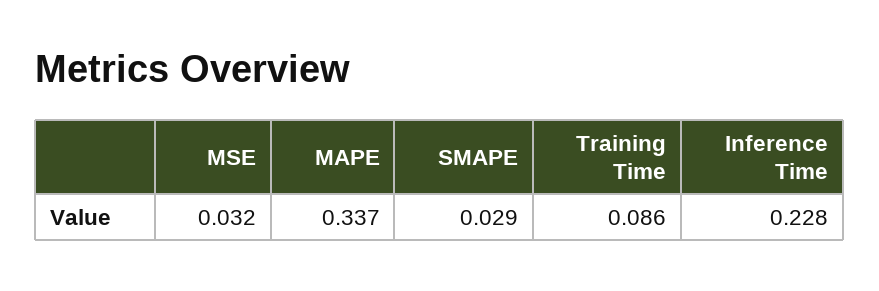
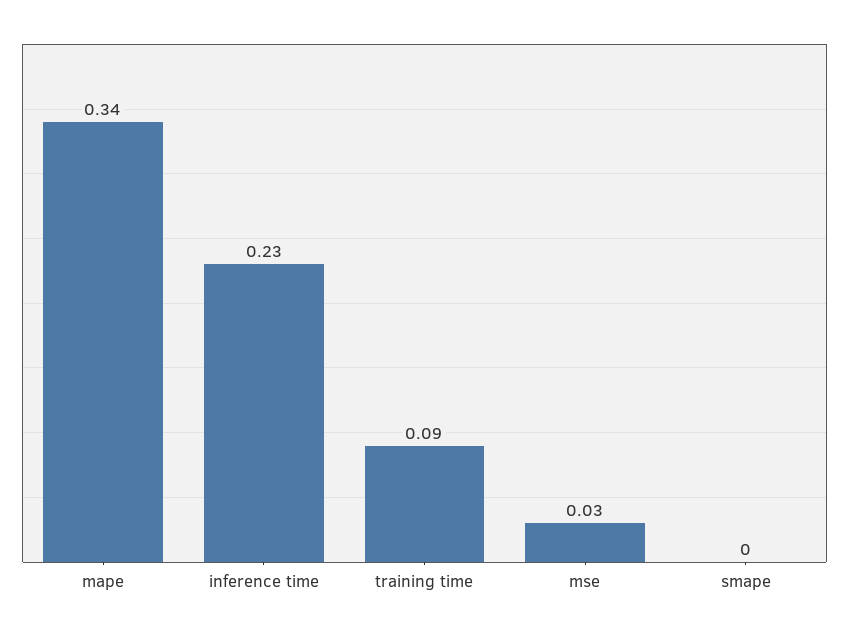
  {
    "MSE": 0.032,
    "MAPE": 0.337,
-   "SMAPE": 0.029,
+   "SMAPE": 0,
    "Training Time": 0.086,
    "Inference Time": 0.228
  }

